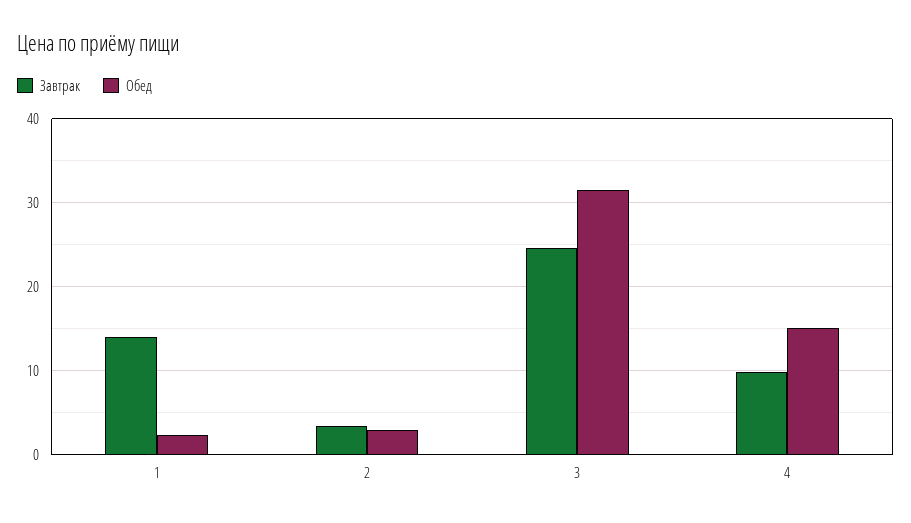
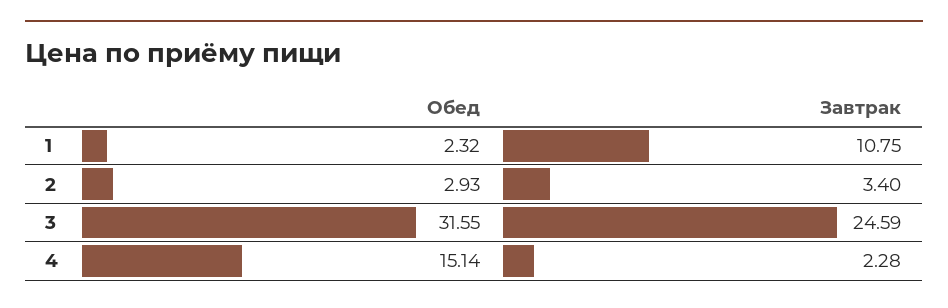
  {
    "Завтрак": {
-     "1": 14,
+     "1": 10.75,
      "2": 3.4,
      "3": 24.59,
-     "4": 10
+     "4": 2.28
    },
    "Обед": {
      "1": 2.32,
      "2": 2.93,
      "3": 31.55,
      "4": 15.14
    }
  }

